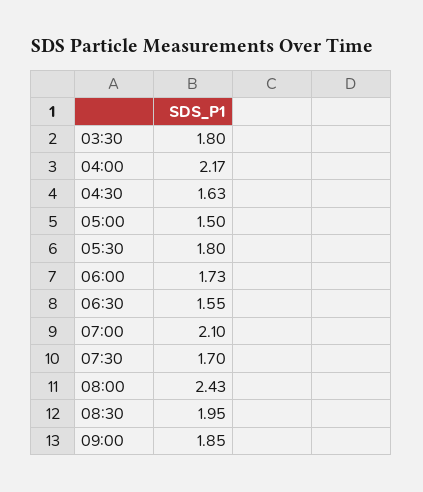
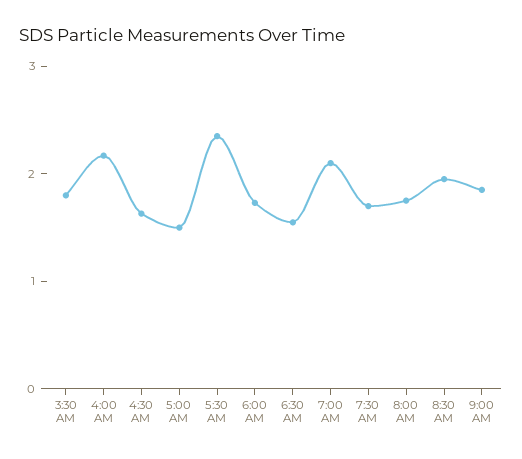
  {
    "03:30": 1.8,
    "04:00": 2.17,
    "04:30": 1.63,
    "05:00": 1.5,
-   "05:30": 1.8,
+   "05:30": 2.4,
    "06:00": 1.73,
    "06:30": 1.55,
    "07:00": 2.1,
    "07:30": 1.7,
-   "08:00": 2.43,
+   "08:00": 1.8,
    "08:30": 1.95,
    "09:00": 1.85
  }

